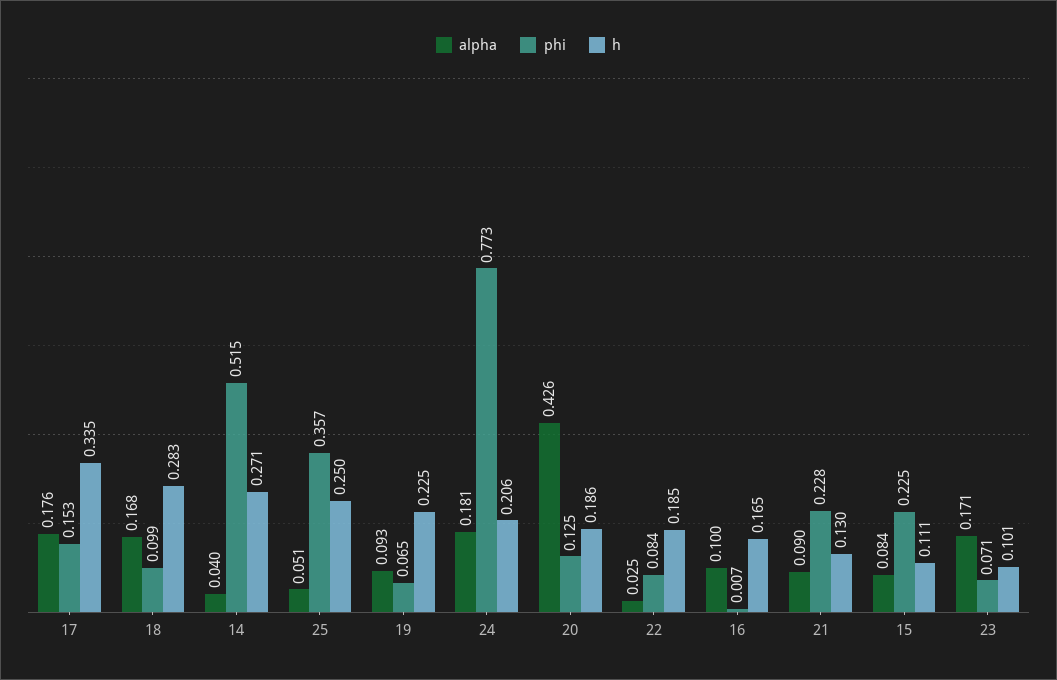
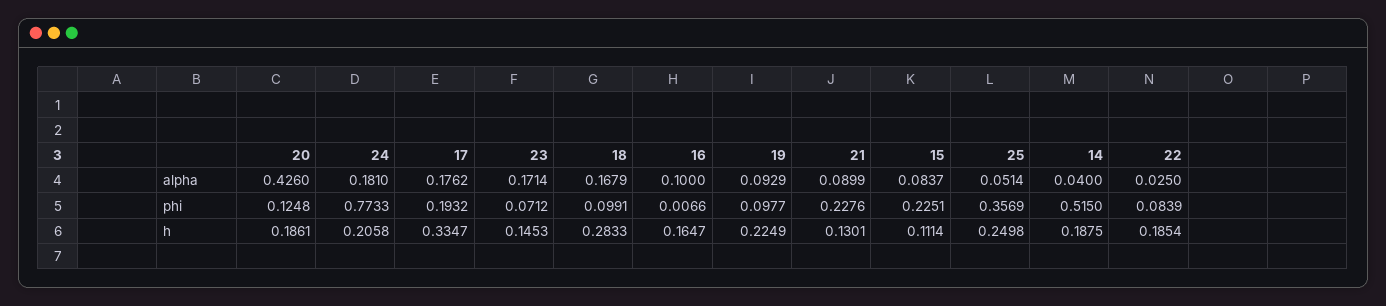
  {
    "alpha": {
      "17": 0.1762,
      "18": 0.1679,
      "14": 0.04,
      "25": 0.0514,
      "19": 0.0929,
      "24": 0.181,
      "20": 0.426,
      "22": 0.025,
      "16": 0.1,
      "21": 0.0899,
      "15": 0.0837,
      "23": 0.1714
    },
    "phi": {
-     "17": 0.153,
+     "17": 0.1932,
      "18": 0.0991,
      "14": 0.515,
      "25": 0.3569,
-     "19": 0.065,
+     "19": 0.0977,
      "24": 0.7733,
      "20": 0.1248,
      "22": 0.0839,
      "16": 0.0066,
      "21": 0.2276,
      "15": 0.2251,
      "23": 0.0712
    },
    "h": {
      "17": 0.3347,
      "18": 0.2833,
-     "14": 0.271,
+     "14": 0.1875,
      "25": 0.2498,
      "19": 0.2249,
      "24": 0.2058,
      "20": 0.1861,
      "22": 0.1854,
      "16": 0.1647,
      "21": 0.1301,
      "15": 0.1114,
-     "23": 0.101
+     "23": 0.1453
    }
  }

